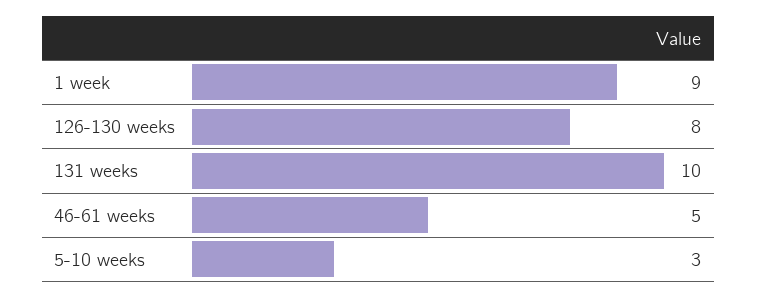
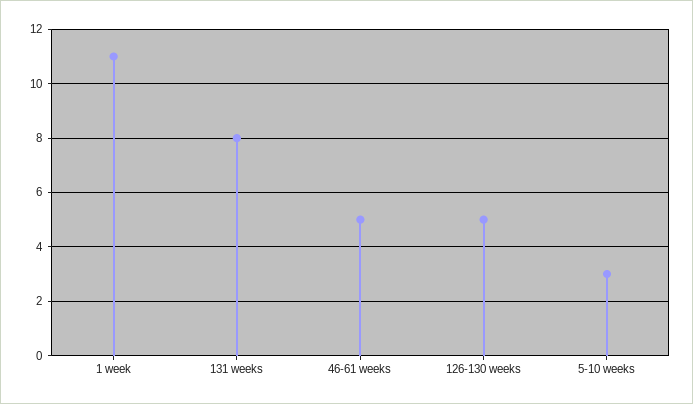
  {
-   "1 week": 9,
+   "1 week": 11,
-   "126-130 weeks": 8,
+   "126-130 weeks": 5,
-   "131 weeks": 10,
+   "131 weeks": 8,
    "46-61 weeks": 5,
    "5-10 weeks": 3
  }

